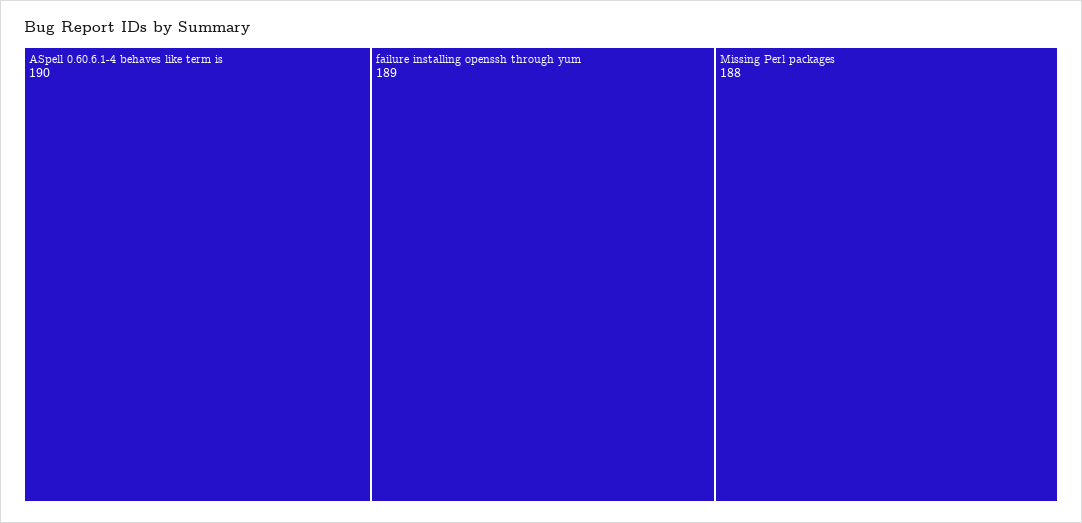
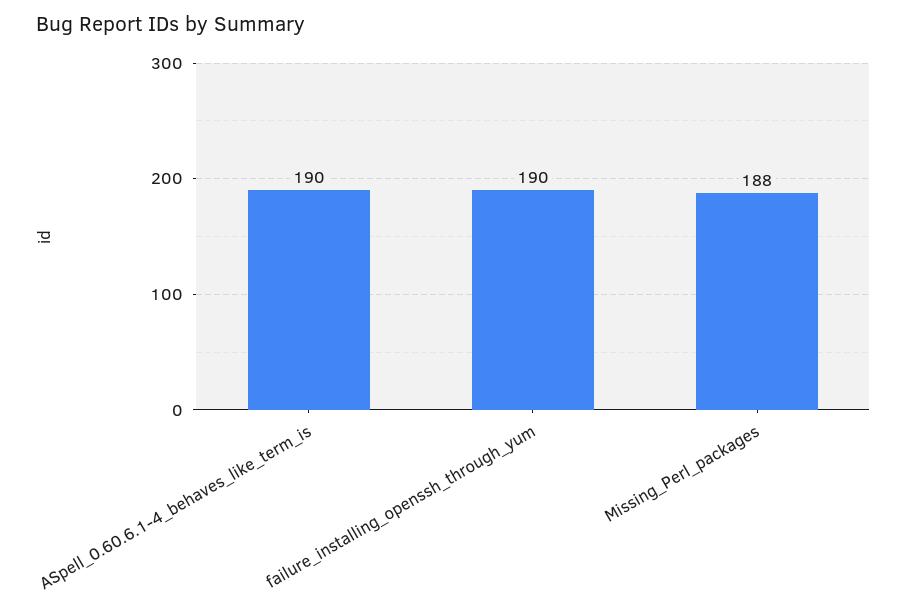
  {
    "ASpell 0.60.6.1-4 behaves like term is": 190,
-   "failure installing openssh through yum": 189,
+   "failure installing openssh through yum": 190,
    "Missing Perl packages": 188
  }

